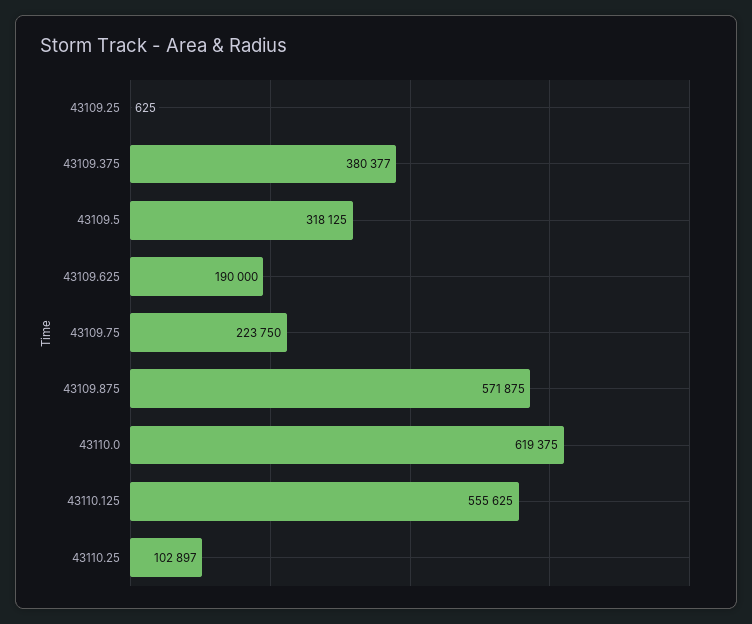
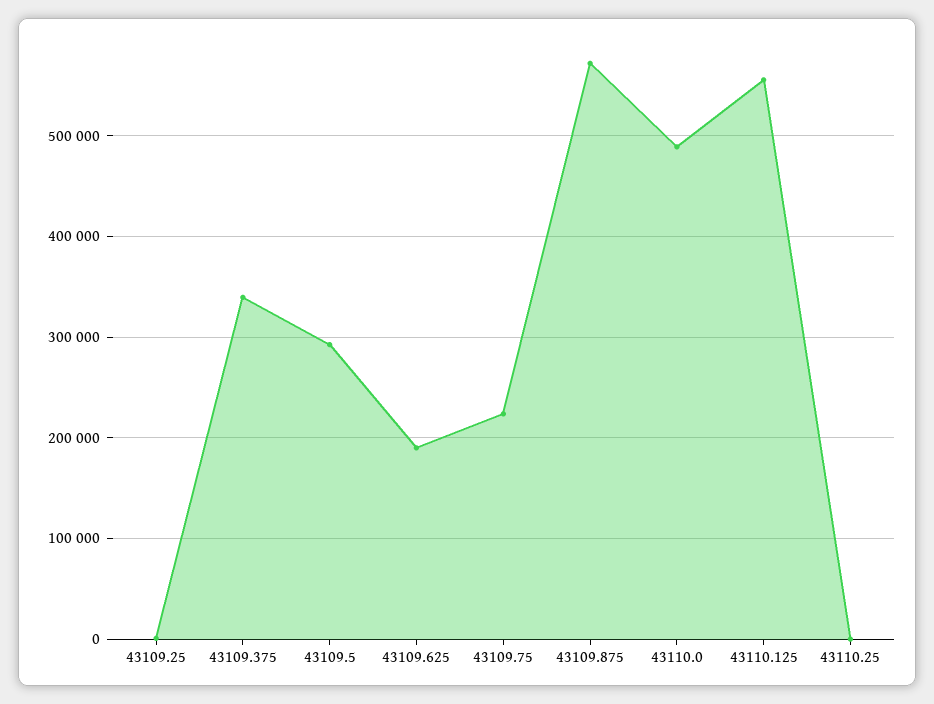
  {
    "43109.25": 625,
-   "43109.375": 380377,
+   "43109.375": 340000,
-   "43109.5": 318125,
+   "43109.5": 290000,
    "43109.625": 190000,
    "43109.75": 223750,
    "43109.875": 571875,
-   "43110.0": 619375,
+   "43110.0": 490000,
    "43110.125": 555625,
-   "43110.25": 102897
+   "43110.25": 0
  }

